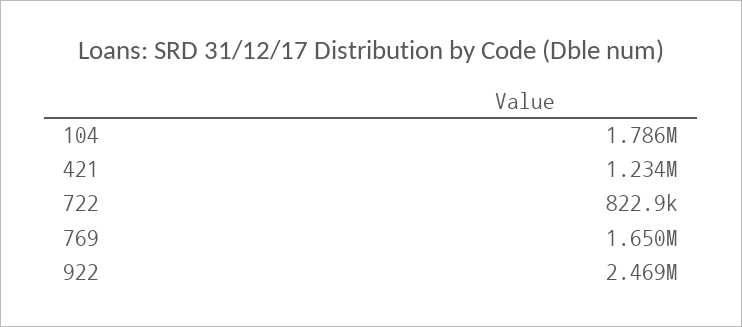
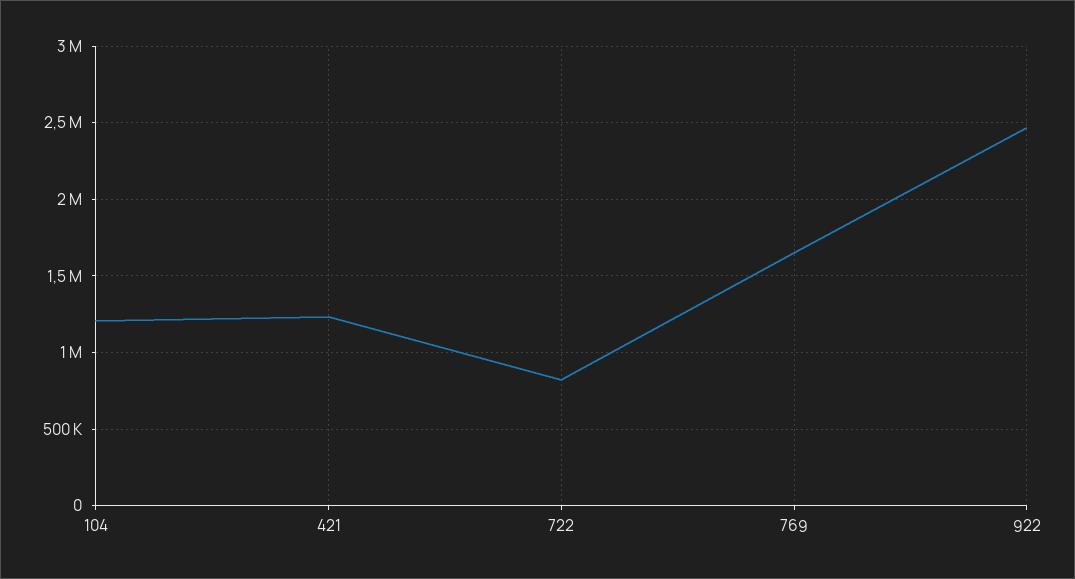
  {
-   "104": 1786000,
+   "104": 1200000,
    "421": 1234000,
    "722": 822900,
    "769": 1650000,
    "922": 2469000
  }

